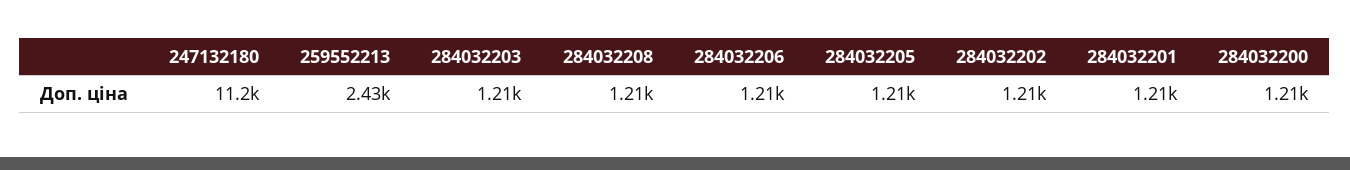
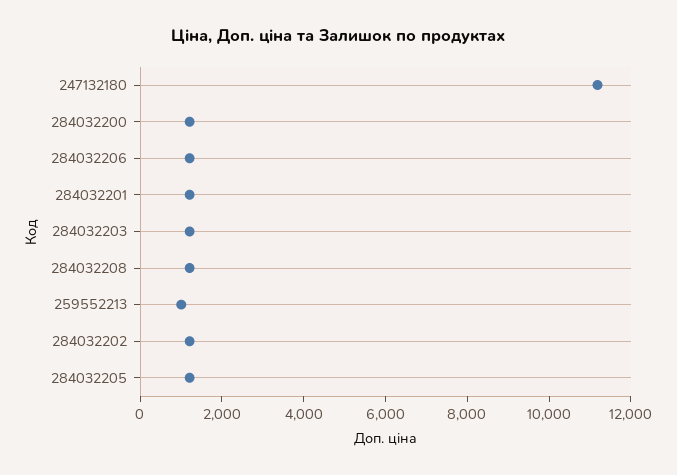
  {
    "247132180": 11200,
-   "259552213": 2430,
+   "259552213": 1000,
    "284032203": 1210,
    "284032208": 1210,
    "284032206": 1210,
    "284032205": 1210,
    "284032202": 1210,
    "284032201": 1210,
    "284032200": 1210
  }

